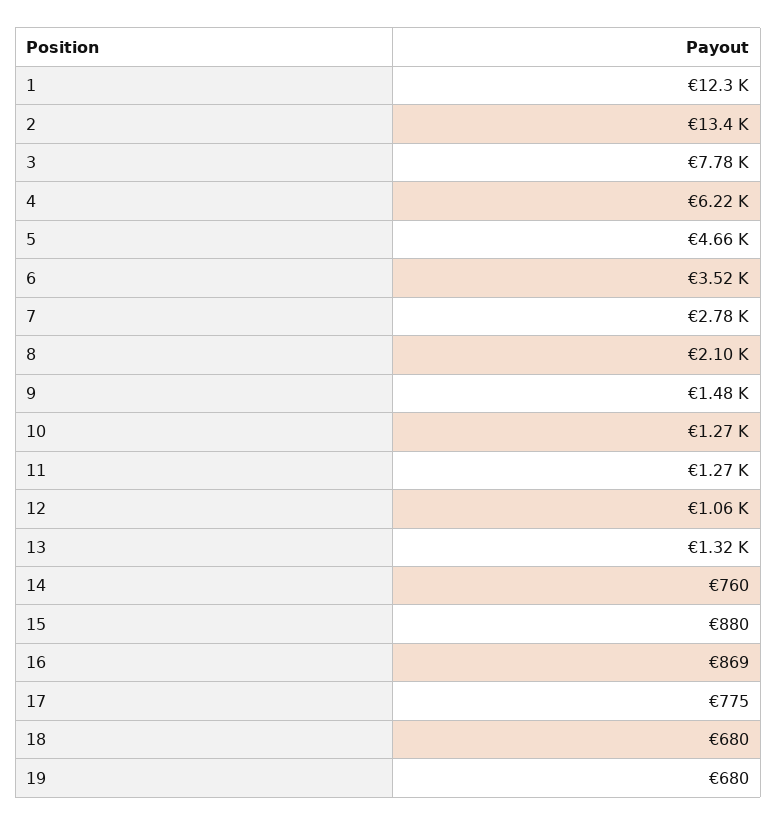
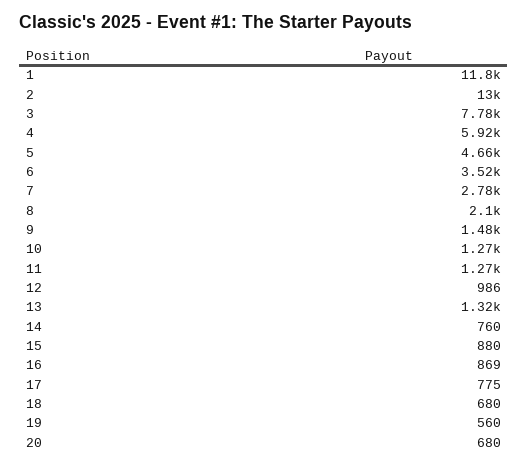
  {
-   "1": 12300,
+   "1": 11800,
-   "2": 13400,
+   "2": 13000,
    "3": 7780,
-   "4": 6220,
+   "4": 5920,
    "5": 4660,
    "6": 3520,
    "7": 2780,
    "8": 2100,
    "9": 1480,
    "10": 1270,
    "11": 1270,
-   "12": 1060,
+   "12": 986,
    "13": 1320,
    "14": 760,
    "15": 880,
    "16": 869,
    "17": 775,
    "18": 680,
-   "19": 680
+   "19": 560,
+   "20": 680
  }

